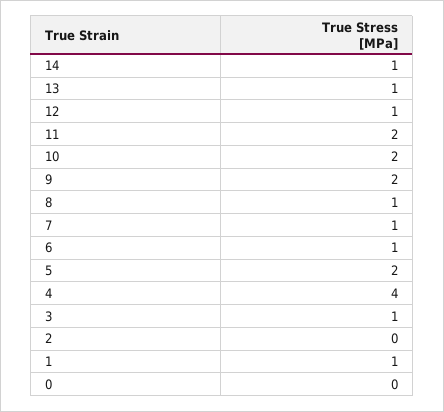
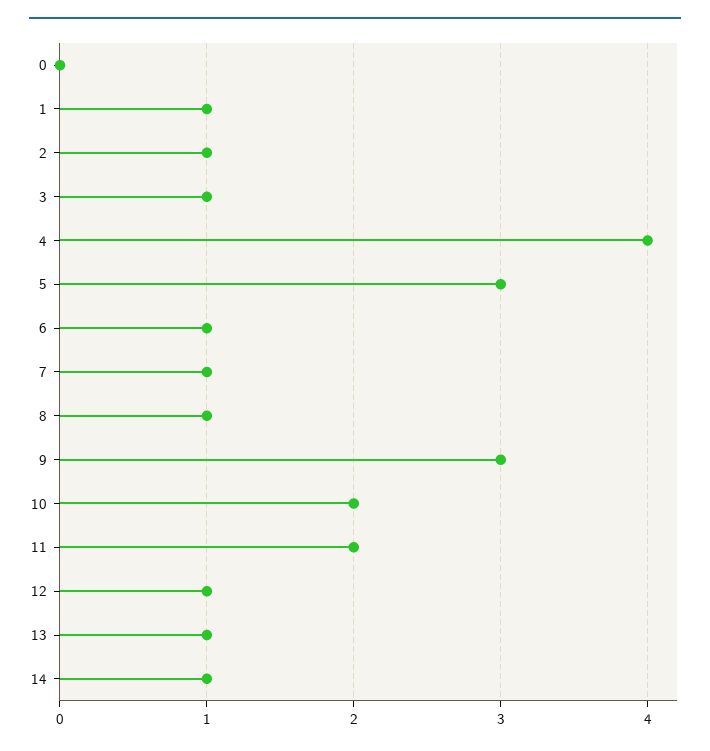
  {
    "14": 1,
    "13": 1,
    "12": 1,
    "11": 2,
    "10": 2,
-   "9": 2,
+   "9": 3,
    "8": 1,
    "7": 1,
    "6": 1,
-   "5": 2,
+   "5": 3,
    "4": 4,
    "3": 1,
-   "2": 0,
+   "2": 1,
    "1": 1,
    "0": 0
  }

